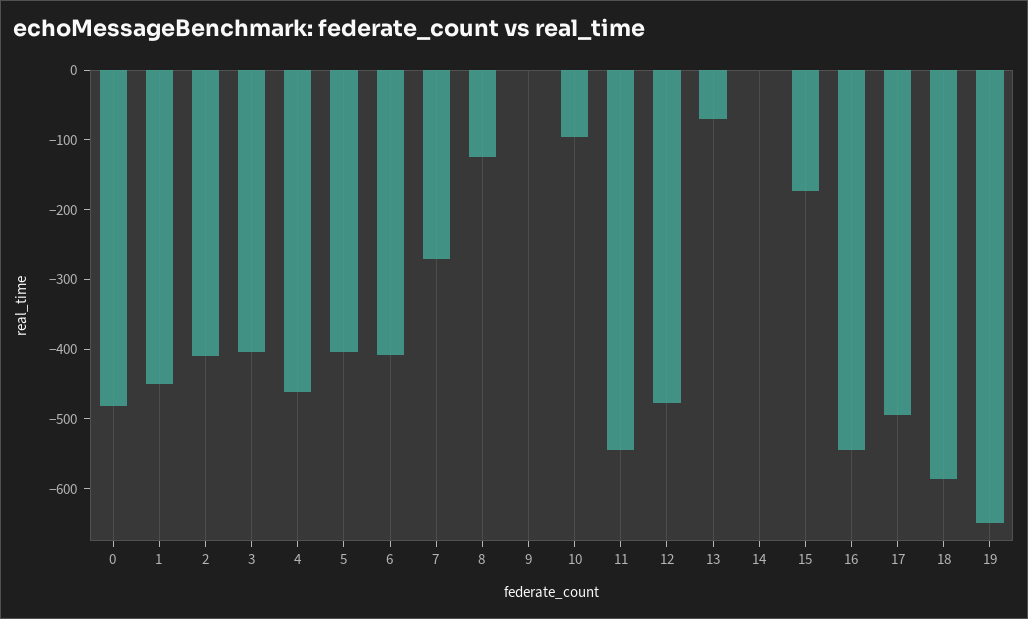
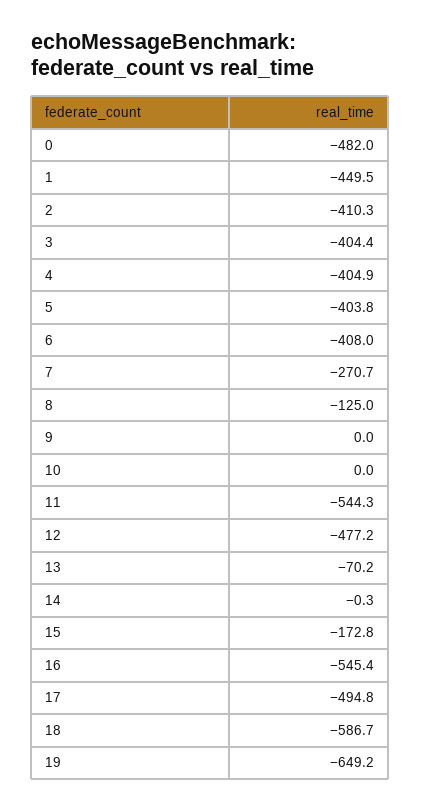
  {
    "0": -482,
    "1": -449.5,
    "2": -410.3,
    "3": -404.4,
-   "4": -460,
+   "4": -404.9,
    "5": -403.8,
    "6": -408,
    "7": -270.7,
    "8": -125,
    "9": 0,
-   "10": -100,
+   "10": 0,
    "11": -544.3,
    "12": -477.2,
    "13": -70.2,
    "14": -0.3,
    "15": -172.8,
    "16": -545.4,
    "17": -494.8,
    "18": -586.7,
    "19": -649.2
  }

